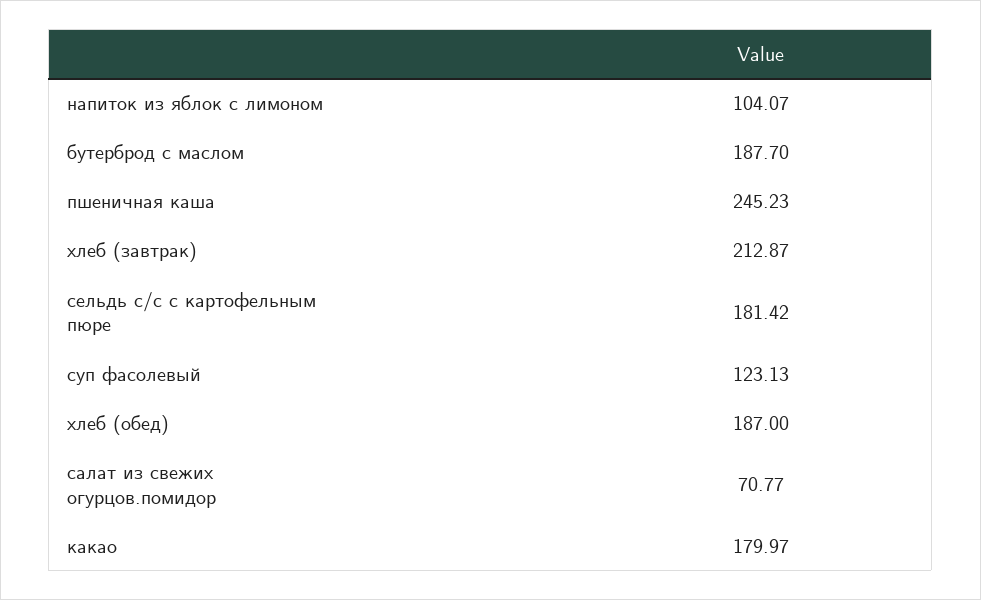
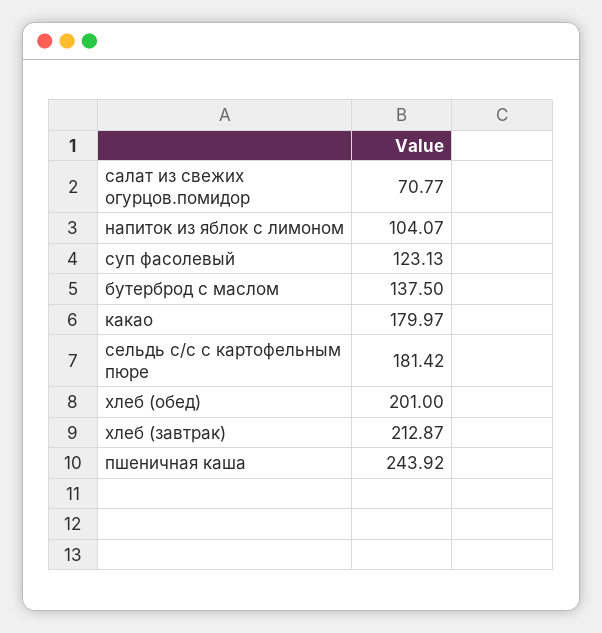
  {
    "напиток из яблок с лимоном": 104.07,
-   "бутерброд с маслом": 187.7,
+   "бутерброд с маслом": 137.5,
-   "пшеничная каша": 245.23,
+   "пшеничная каша": 243.92,
    "хлеб (завтрак)": 212.87,
    "сельдь с/с с картофельным пюре": 181.42,
    "суп фасолевый": 123.13,
-   "хлеб (обед)": 187,
+   "хлеб (обед)": 201,
    "салат из свежих огурцов.помидор": 70.77,
    "какао": 179.97
  }

